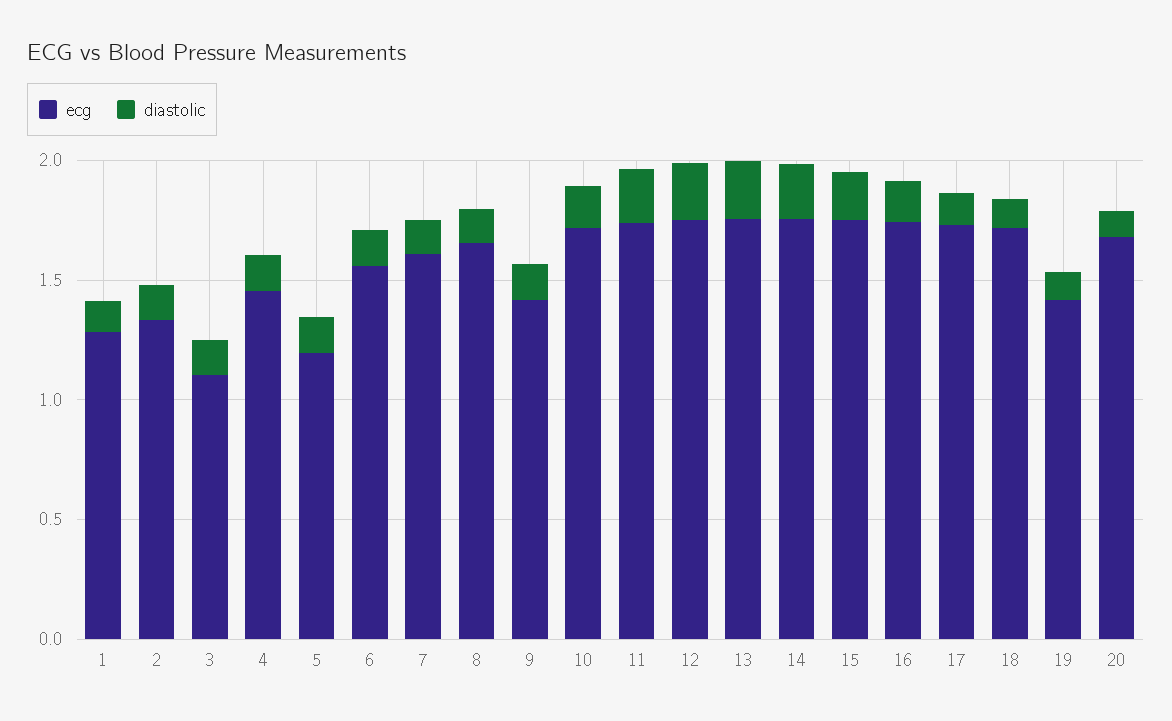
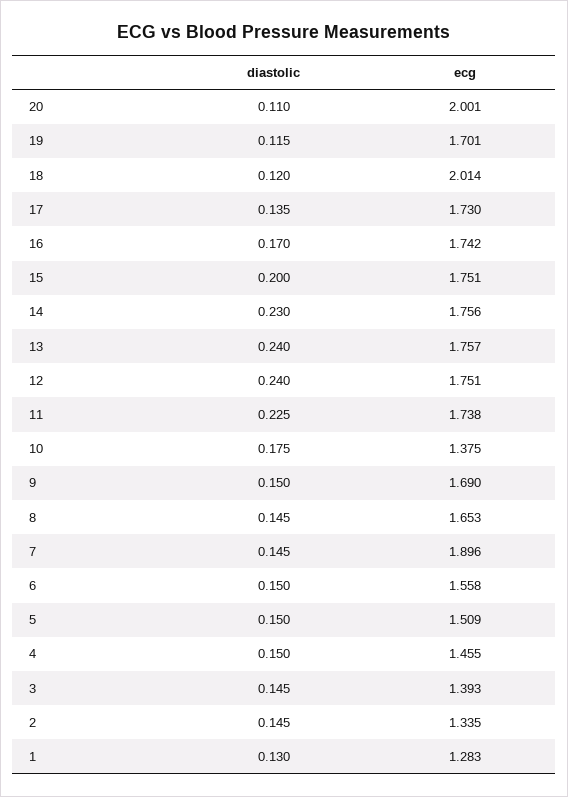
  {
    "ecg": {
      "1": 1.283,
      "2": 1.335,
-     "3": 1.1,
+     "3": 1.393,
      "4": 1.455,
-     "5": 1.2,
+     "5": 1.509,
      "6": 1.558,
-     "7": 1.6,
+     "7": 1.896,
      "8": 1.653,
-     "9": 1.4,
+     "9": 1.69,
-     "10": 1.7,
+     "10": 1.375,
      "11": 1.738,
      "12": 1.751,
      "13": 1.757,
      "14": 1.756,
      "15": 1.751,
      "16": 1.742,
      "17": 1.73,
-     "18": 1.7,
+     "18": 2.014,
-     "19": 1.4,
+     "19": 1.701,
-     "20": 1.7
+     "20": 2.001
    },
    "diastolic": {
      "1": 0.13,
      "2": 0.145,
      "3": 0.145,
      "4": 0.15,
      "5": 0.15,
      "6": 0.15,
      "7": 0.145,
      "8": 0.145,
      "9": 0.15,
      "10": 0.175,
      "11": 0.225,
      "12": 0.24,
      "13": 0.24,
      "14": 0.23,
      "15": 0.2,
      "16": 0.17,
      "17": 0.135,
      "18": 0.12,
      "19": 0.115,
      "20": 0.11
    }
  }

